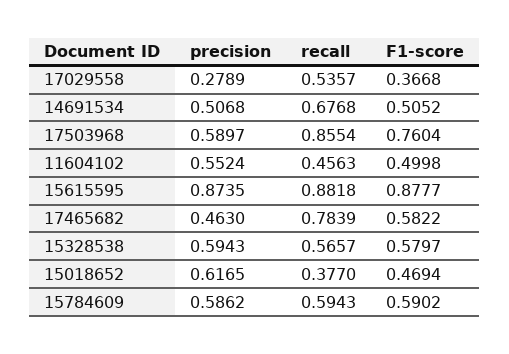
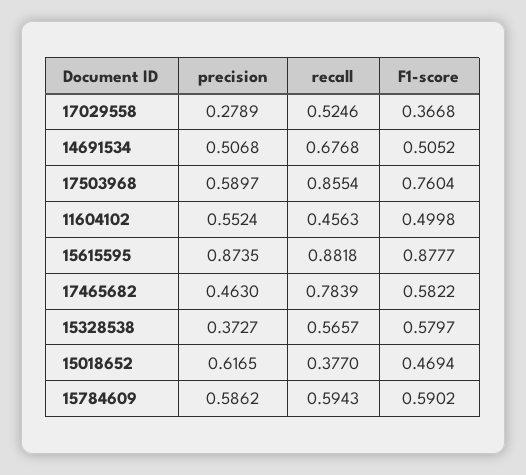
  {
    "precision": {
      "17029558": 0.2789,
      "14691534": 0.5068,
      "17503968": 0.5897,
      "11604102": 0.5524,
      "15615595": 0.8735,
      "17465682": 0.463,
-     "15328538": 0.5943,
+     "15328538": 0.3727,
      "15018652": 0.6165,
      "15784609": 0.5862
    },
    "recall": {
-     "17029558": 0.5357,
+     "17029558": 0.5246,
      "14691534": 0.6768,
      "17503968": 0.8554,
      "11604102": 0.4563,
      "15615595": 0.8818,
      "17465682": 0.7839,
      "15328538": 0.5657,
      "15018652": 0.377,
      "15784609": 0.5943
    },
    "F1-score": {
      "17029558": 0.3668,
      "14691534": 0.5052,
      "17503968": 0.7604,
      "11604102": 0.4998,
      "15615595": 0.8777,
      "17465682": 0.5822,
      "15328538": 0.5797,
      "15018652": 0.4694,
      "15784609": 0.5902
    }
  }

